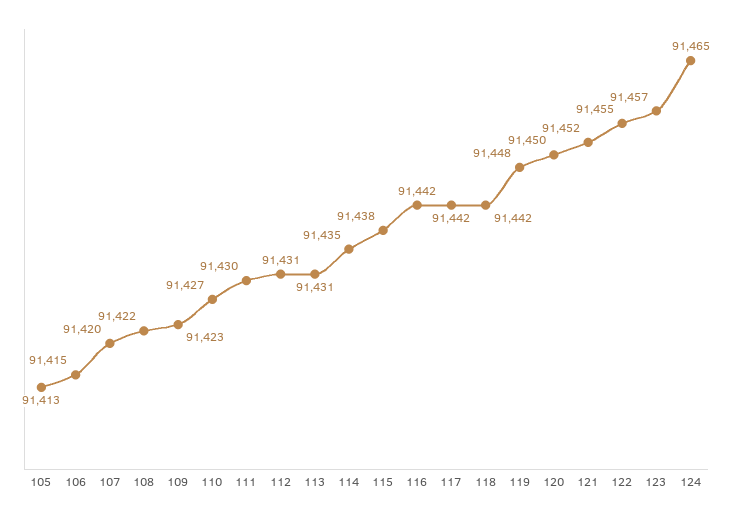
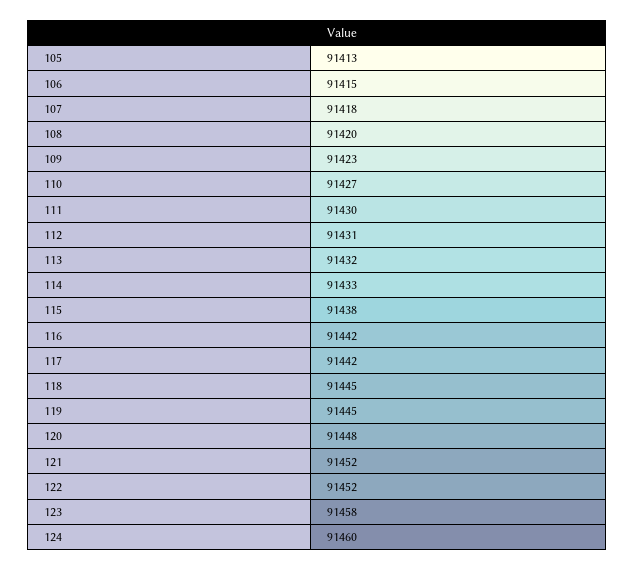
  {
    "105": 91413,
    "106": 91415,
-   "107": 91420,
+   "107": 91418,
-   "108": 91422,
+   "108": 91420,
    "109": 91423,
    "110": 91427,
    "111": 91430,
    "112": 91431,
-   "113": 91431,
+   "113": 91432,
-   "114": 91435,
+   "114": 91433,
    "115": 91438,
    "116": 91442,
    "117": 91442,
-   "118": 91442,
+   "118": 91445,
-   "119": 91448,
+   "119": 91445,
-   "120": 91450,
+   "120": 91448,
    "121": 91452,
-   "122": 91455,
+   "122": 91452,
-   "123": 91457,
+   "123": 91458,
-   "124": 91465
+   "124": 91460
  }

